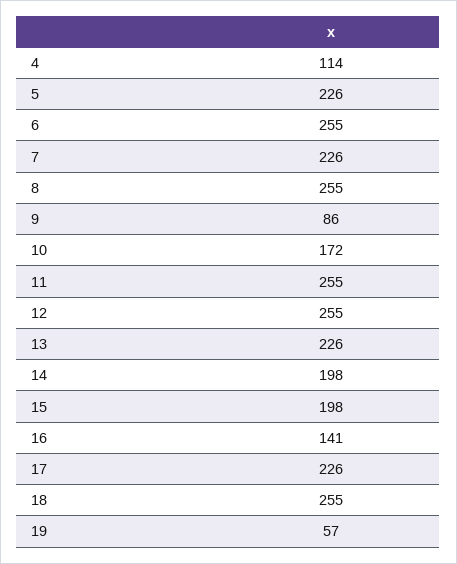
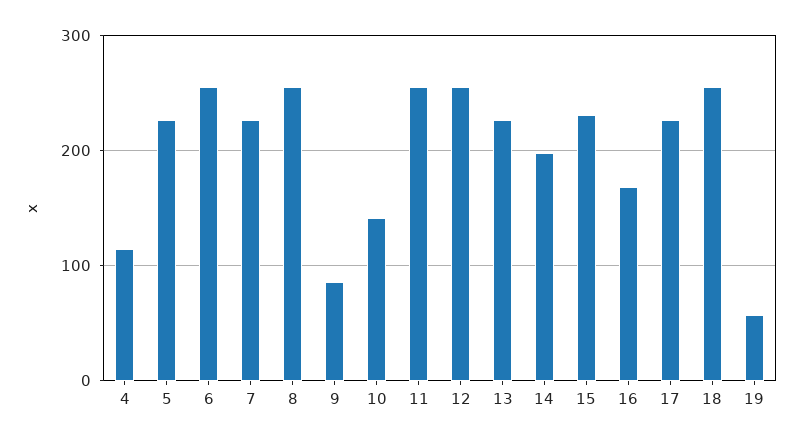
  {
    "4": 114,
    "5": 226,
    "6": 255,
    "7": 226,
    "8": 255,
    "9": 86,
-   "10": 172,
+   "10": 140,
    "11": 255,
    "12": 255,
    "13": 226,
    "14": 198,
-   "15": 198,
+   "15": 230,
-   "16": 141,
+   "16": 170,
    "17": 226,
    "18": 255,
    "19": 57
  }

